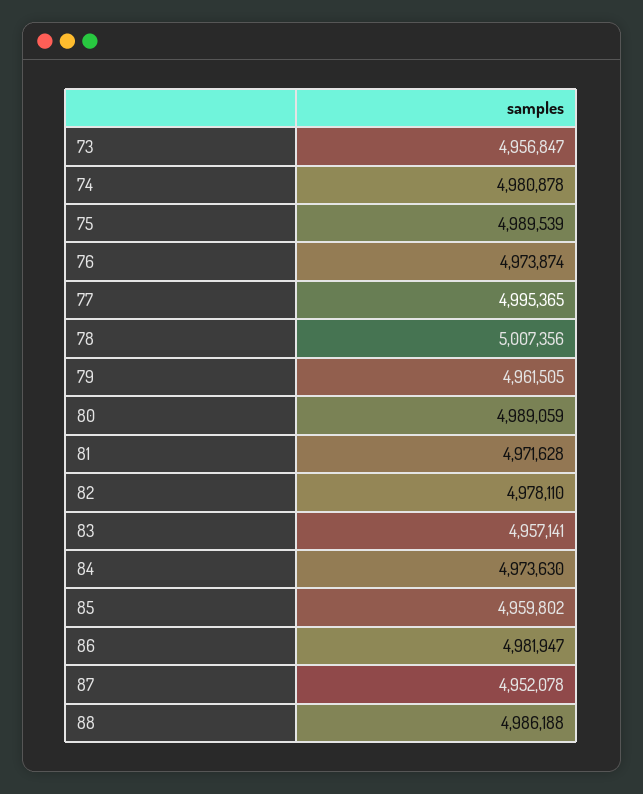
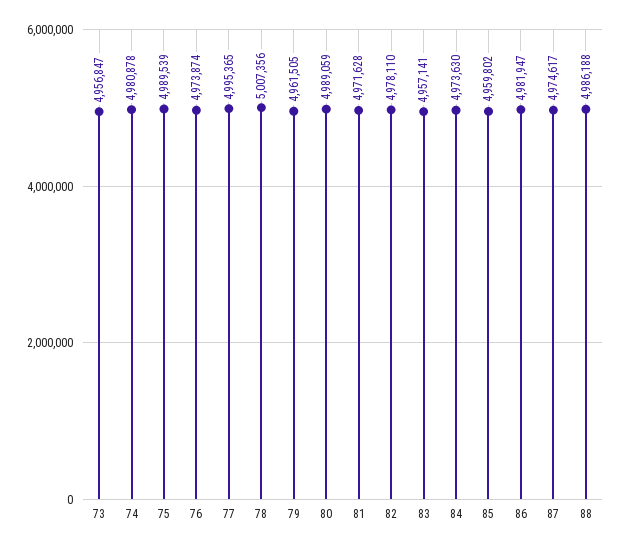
  {
    "73": 4956847,
    "74": 4980878,
    "75": 4989539,
    "76": 4973874,
    "77": 4995365,
    "78": 5007356,
    "79": 4961505,
    "80": 4989059,
    "81": 4971628,
    "82": 4978110,
    "83": 4957141,
    "84": 4973630,
    "85": 4959802,
    "86": 4981947,
-   "87": 4952078,
+   "87": 4974617,
    "88": 4986188
  }

